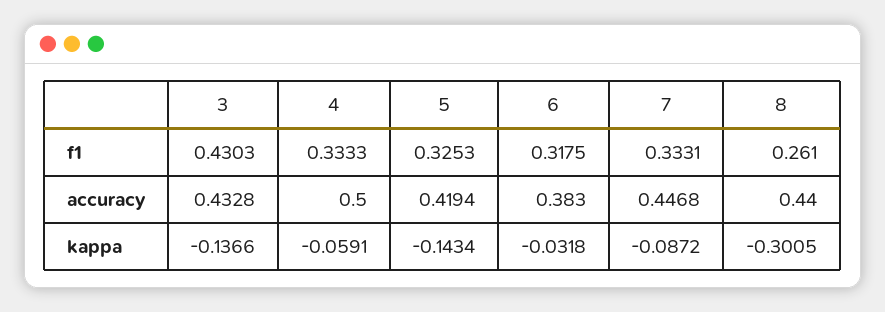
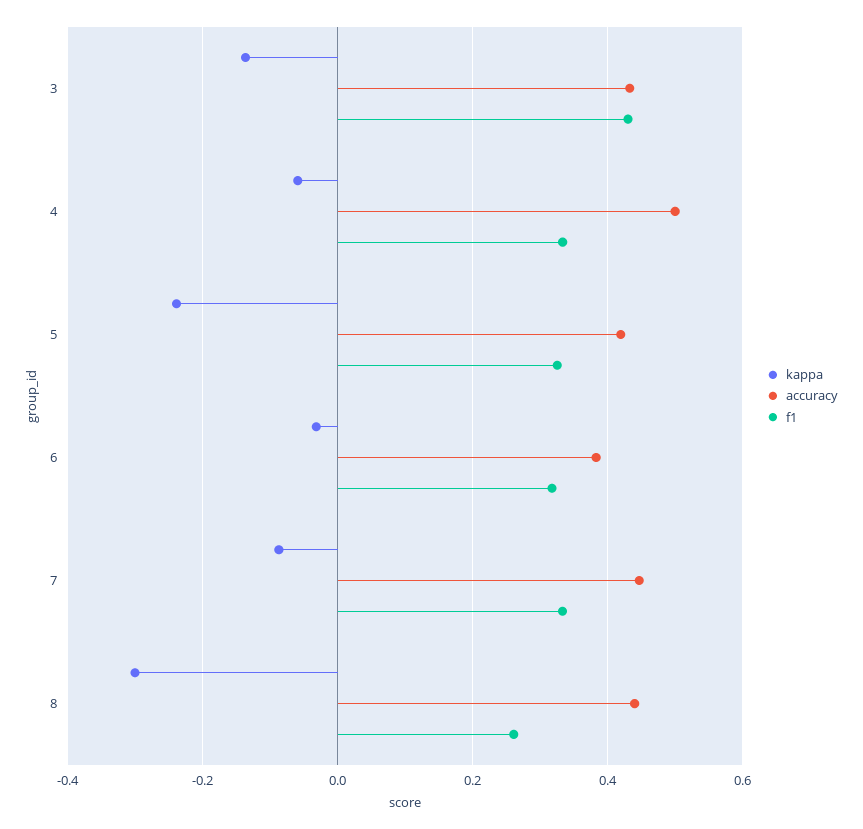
  {
    "f1": {
      "3": 0.4303,
      "4": 0.3333,
      "5": 0.3253,
      "6": 0.3175,
      "7": 0.3331,
      "8": 0.261
    },
    "accuracy": {
      "3": 0.4328,
      "4": 0.5,
      "5": 0.4194,
      "6": 0.383,
      "7": 0.4468,
      "8": 0.44
    },
    "kappa": {
      "3": -0.1366,
      "4": -0.0591,
-     "5": -0.1434,
+     "5": -0.24,
      "6": -0.0318,
      "7": -0.0872,
      "8": -0.3005
    }
  }

